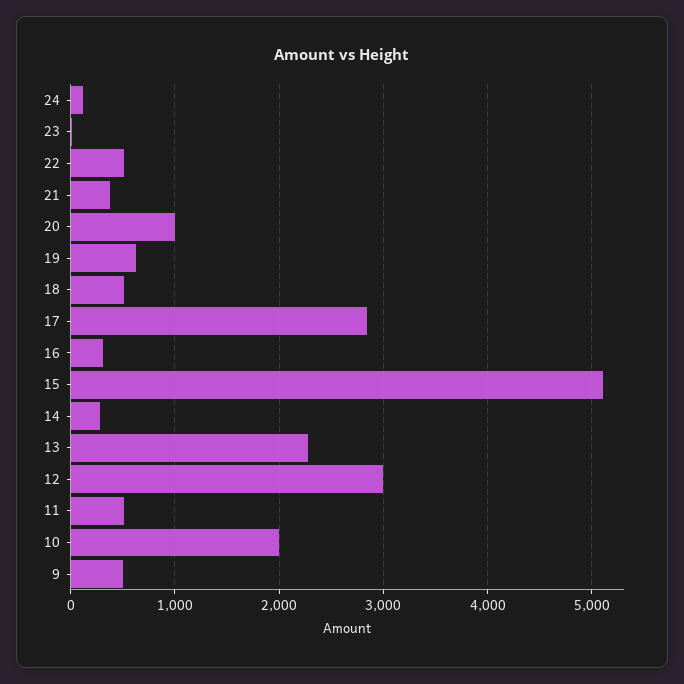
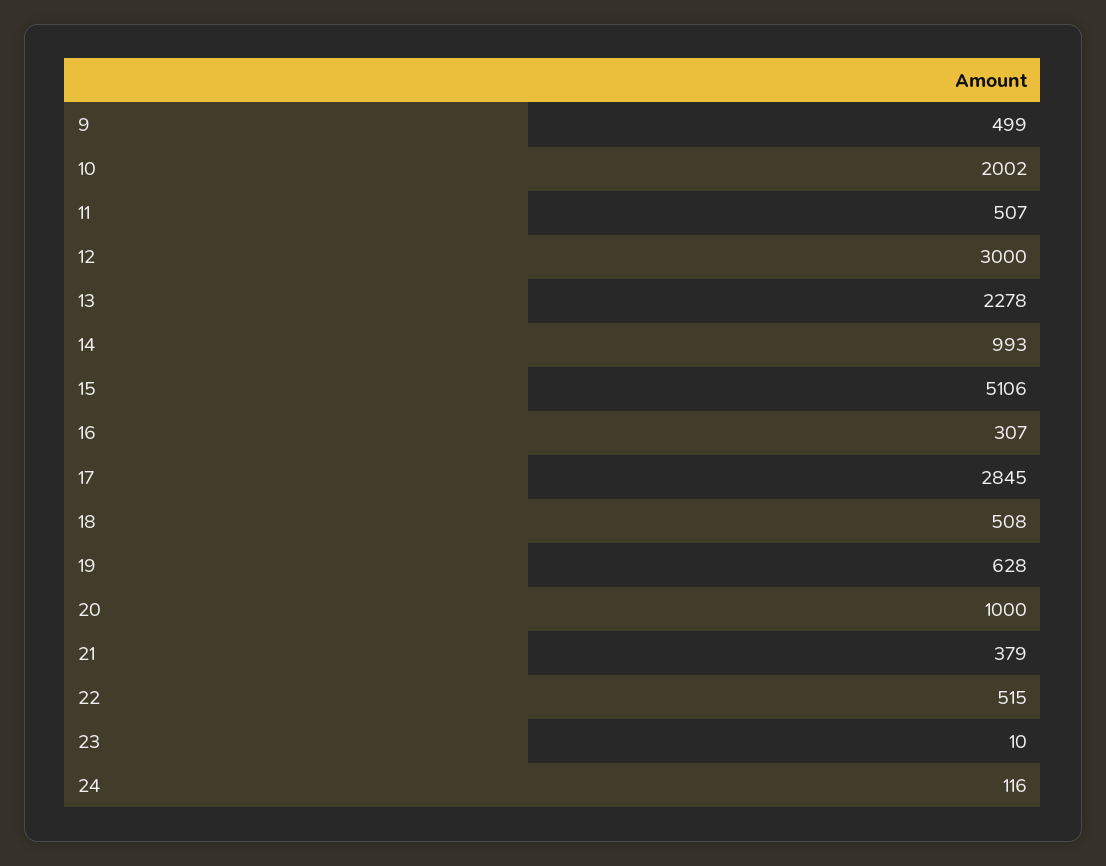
  {
    "24": 116,
    "23": 10,
    "22": 515,
    "21": 379,
    "20": 1000,
    "19": 628,
    "18": 508,
    "17": 2845,
    "16": 307,
    "15": 5106,
-   "14": 300,
+   "14": 993,
    "13": 2278,
    "12": 3000,
    "11": 507,
    "10": 2002,
    "9": 499
  }

